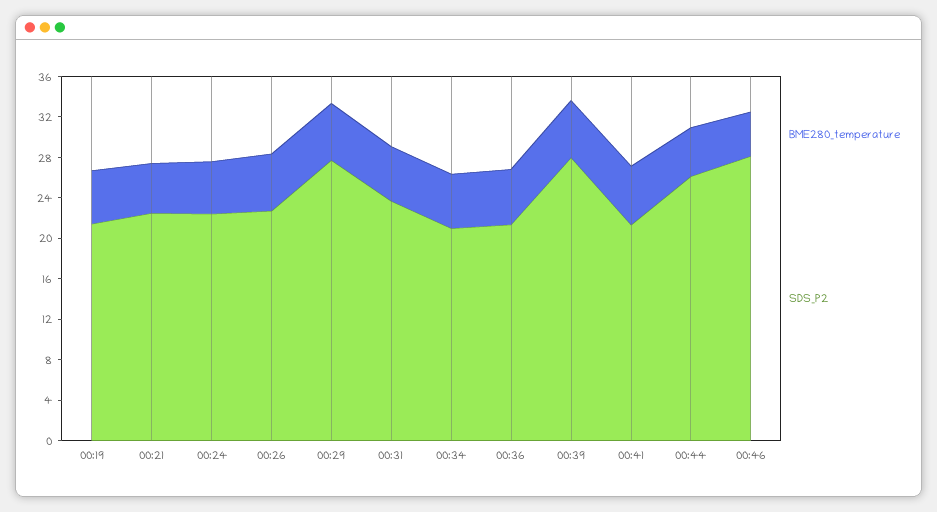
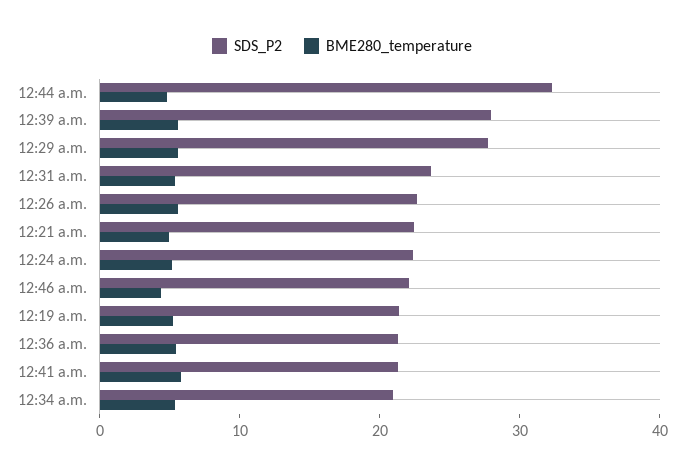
  {
    "BME280_temperature": {
      "00:19": 5,
      "00:21": 5,
      "00:24": 5,
      "00:26": 6,
      "00:29": 6,
      "00:31": 5,
      "00:34": 5,
      "00:36": 5,
      "00:39": 6,
      "00:41": 6,
      "00:44": 5,
      "00:46": 4
    },
    "SDS_P2": {
      "00:19": 21,
      "00:21": 22,
      "00:24": 22,
      "00:26": 23,
      "00:29": 28,
      "00:31": 24,
      "00:34": 21,
      "00:36": 21,
      "00:39": 28,
      "00:41": 21,
-     "00:44": 26,
+     "00:44": 32,
-     "00:46": 28
+     "00:46": 22
    }
  }

